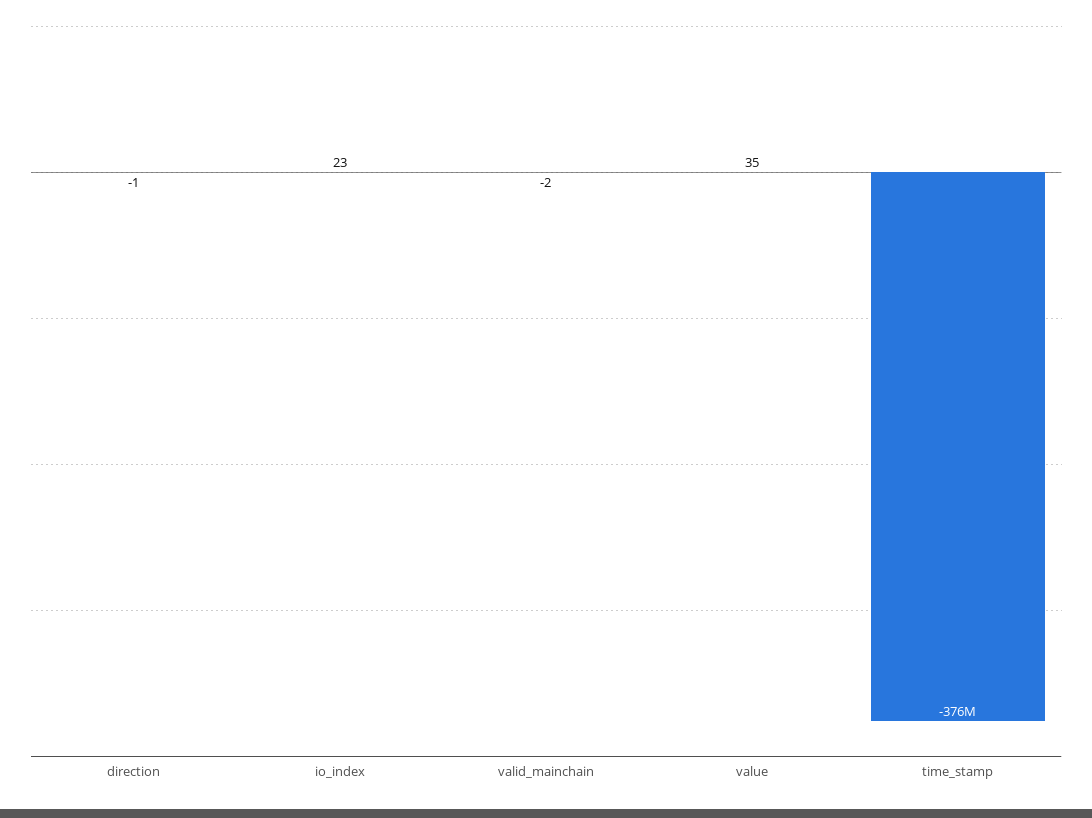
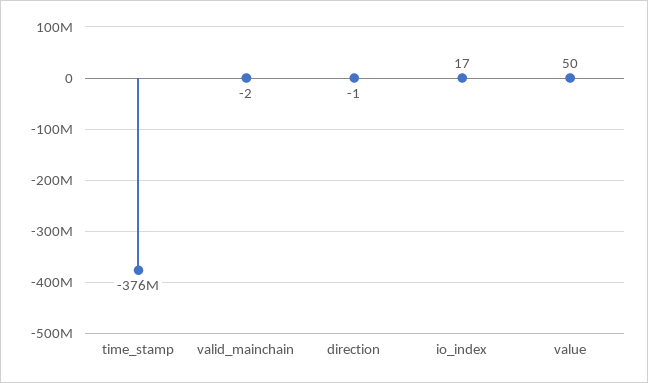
  {
    "direction": -1,
-   "io_index": 23,
+   "io_index": 17,
    "valid_mainchain": -2,
-   "value": 35,
+   "value": 50,
    "time_stamp": -376000000
  }

